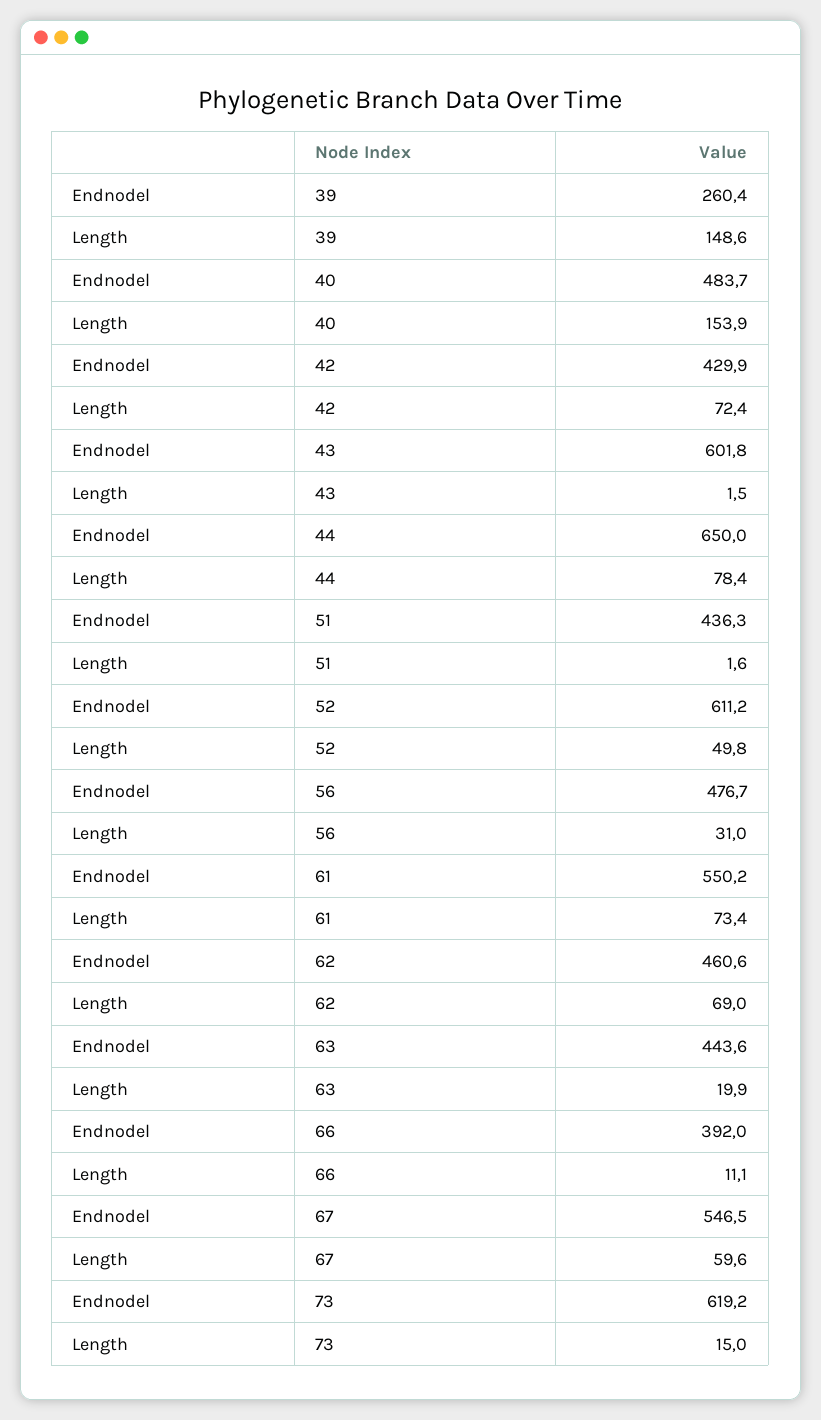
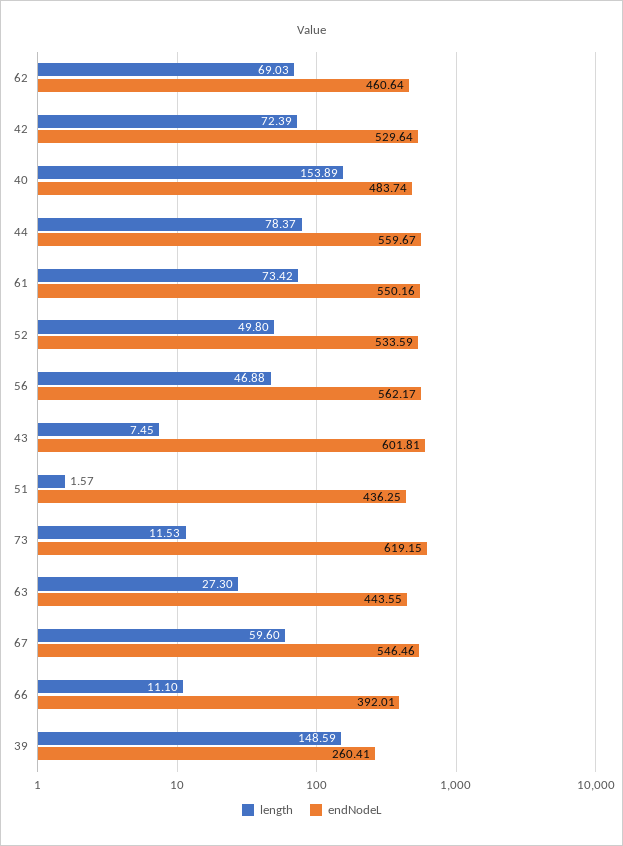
  {
    "Endnodel": {
      "39": 260.41,
      "40": 483.74,
-     "42": 429.9,
+     "42": 529.64,
      "43": 601.81,
-     "44": 650,
+     "44": 559.67,
      "51": 436.25,
-     "52": 611.2,
+     "52": 533.59,
-     "56": 476.7,
+     "56": 562.17,
      "61": 550.16,
      "62": 460.64,
      "63": 443.55,
      "66": 392.01,
      "67": 546.46,
      "73": 619.15
    },
    "Length": {
      "39": 148.59,
      "40": 153.89,
      "42": 72.39,
-     "43": 1.5,
+     "43": 7.45,
      "44": 78.37,
      "51": 1.57,
      "52": 49.8,
-     "56": 31,
+     "56": 46.88,
      "61": 73.42,
      "62": 69.03,
-     "63": 19.9,
+     "63": 27.3,
      "66": 11.1,
      "67": 59.6,
-     "73": 15
+     "73": 11.53
    }
  }

